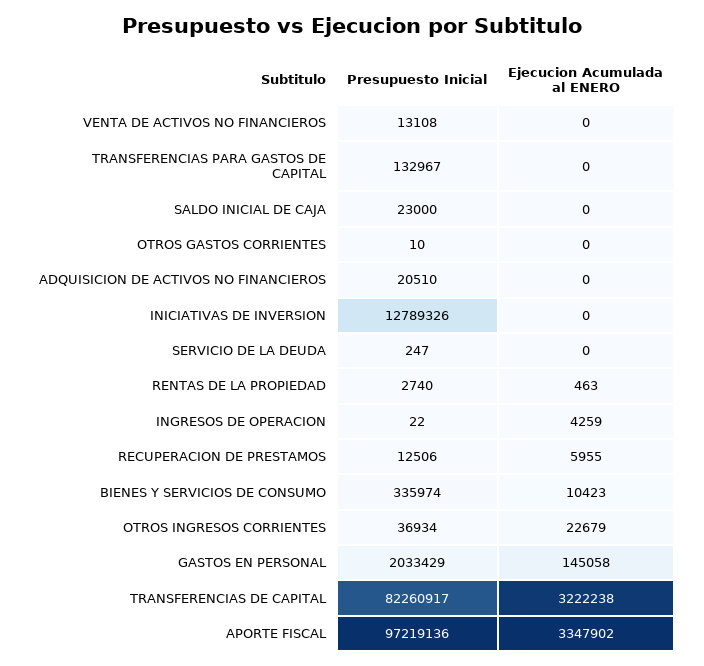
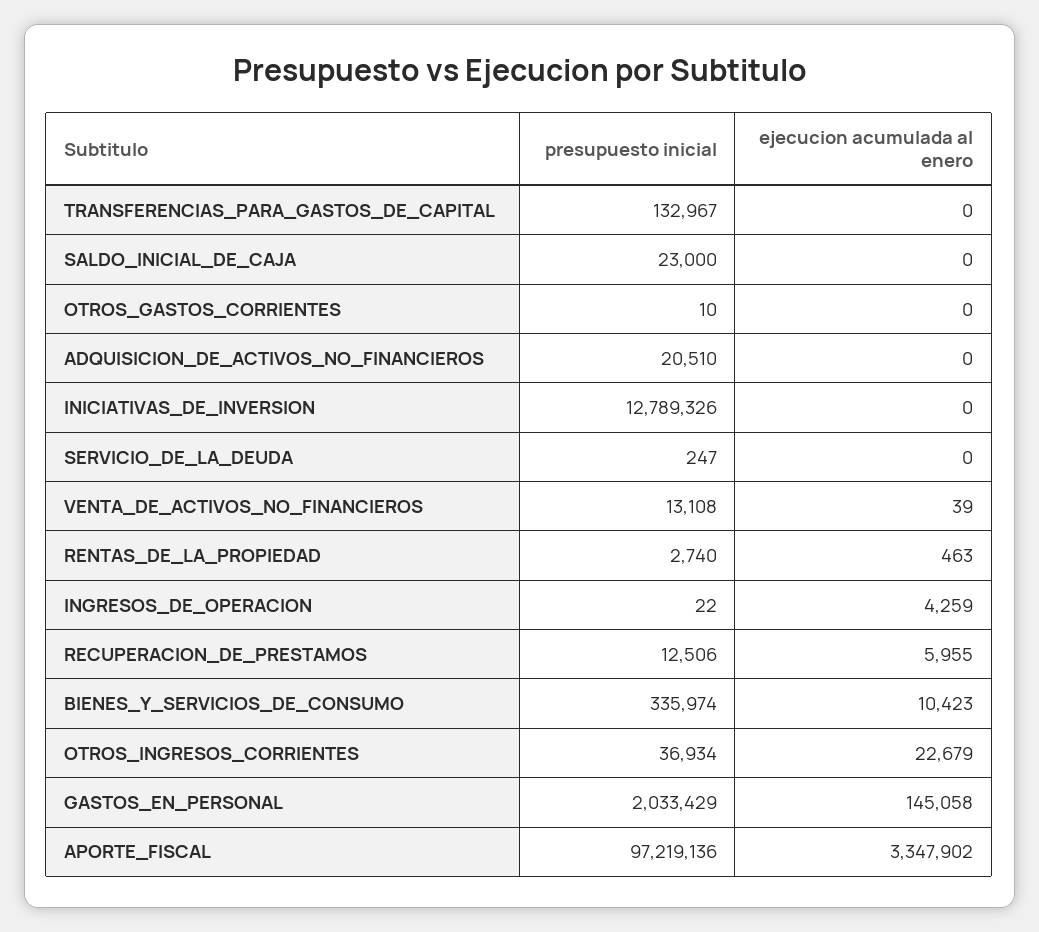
  {
    "Presupuesto Inicial": {
      "VENTA DE ACTIVOS NO FINANCIEROS": 13108,
      "TRANSFERENCIAS PARA GASTOS DE CAPITAL": 132967,
      "SALDO INICIAL DE CAJA": 23000,
      "OTROS GASTOS CORRIENTES": 10,
      "ADQUISICION DE ACTIVOS NO FINANCIEROS": 20510,
      "INICIATIVAS DE INVERSION": 12789326,
      "SERVICIO DE LA DEUDA": 247,
      "RENTAS DE LA PROPIEDAD": 2740,
      "INGRESOS DE OPERACION": 22,
      "RECUPERACION DE PRESTAMOS": 12506,
      "BIENES Y SERVICIOS DE CONSUMO": 335974,
      "OTROS INGRESOS CORRIENTES": 36934,
      "GASTOS EN PERSONAL": 2033429,
-     "TRANSFERENCIAS DE CAPITAL": 82260917,
      "APORTE FISCAL": 97219136
    },
    "Ejecucion Acumulada al ENERO": {
-     "VENTA DE ACTIVOS NO FINANCIEROS": 0,
+     "VENTA DE ACTIVOS NO FINANCIEROS": 39,
      "TRANSFERENCIAS PARA GASTOS DE CAPITAL": 0,
      "SALDO INICIAL DE CAJA": 0,
      "OTROS GASTOS CORRIENTES": 0,
      "ADQUISICION DE ACTIVOS NO FINANCIEROS": 0,
      "INICIATIVAS DE INVERSION": 0,
      "SERVICIO DE LA DEUDA": 0,
      "RENTAS DE LA PROPIEDAD": 463,
      "INGRESOS DE OPERACION": 4259,
      "RECUPERACION DE PRESTAMOS": 5955,
      "BIENES Y SERVICIOS DE CONSUMO": 10423,
      "OTROS INGRESOS CORRIENTES": 22679,
      "GASTOS EN PERSONAL": 145058,
-     "TRANSFERENCIAS DE CAPITAL": 3222238,
      "APORTE FISCAL": 3347902
    }
  }

